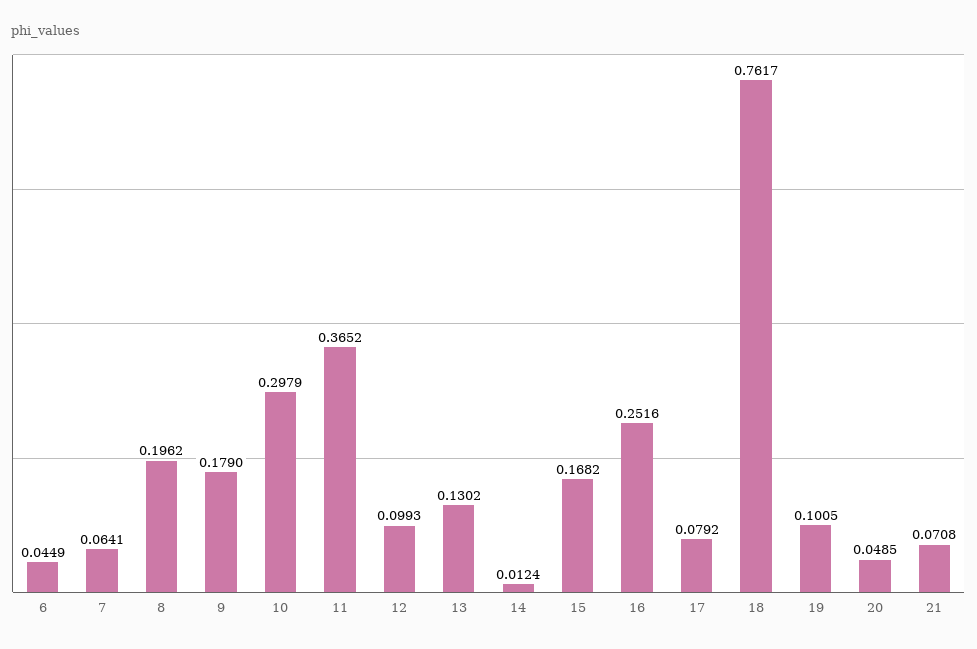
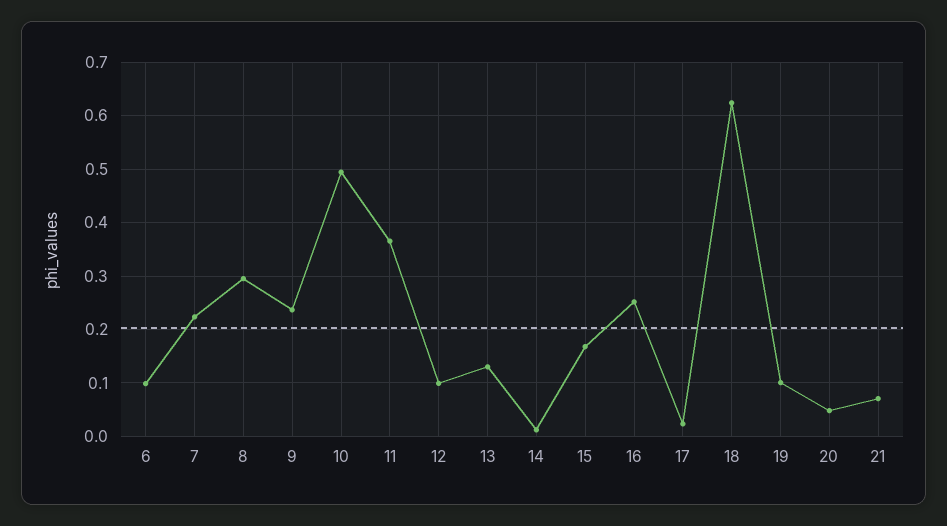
  {
-   "6": 0.0449,
+   "6": 0.1,
-   "7": 0.0641,
+   "7": 0.22,
-   "8": 0.1962,
+   "8": 0.3,
-   "9": 0.179,
+   "9": 0.24,
-   "10": 0.2979,
+   "10": 0.5,
    "11": 0.3652,
    "12": 0.0993,
    "13": 0.1302,
    "14": 0.0124,
    "15": 0.1682,
    "16": 0.2516,
-   "17": 0.0792,
+   "17": 0.02,
-   "18": 0.7617,
+   "18": 0.62,
    "19": 0.1005,
    "20": 0.0485,
    "21": 0.0708
  }

